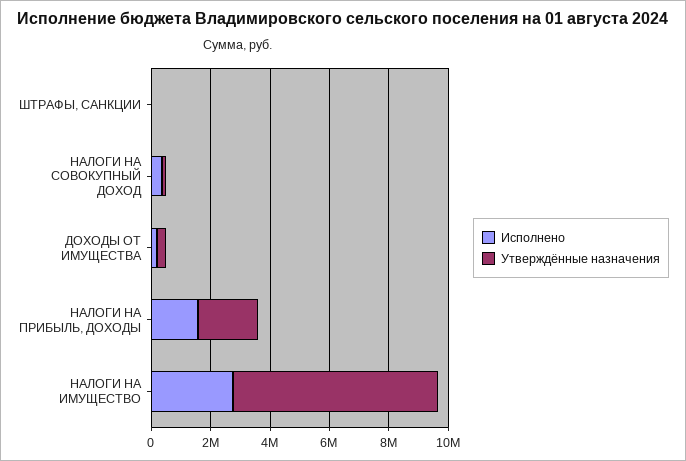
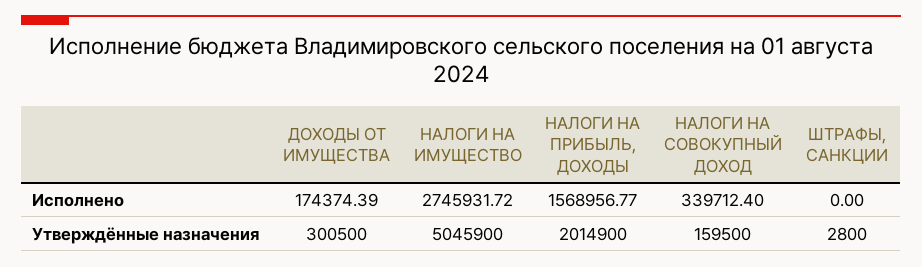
  {
    "Исполнено": {
      "ШТРАФЫ, САНКЦИИ": 0,
      "НАЛОГИ НА СОВОКУПНЫЙ ДОХОД": 339712.4,
      "ДОХОДЫ ОТ ИМУЩЕСТВА": 174374.39,
      "НАЛОГИ НА ПРИБЫЛЬ, ДОХОДЫ": 1568956.77,
      "НАЛОГИ НА ИМУЩЕСТВО": 2745931.72
    },
    "Утверждённые назначения": {
      "ШТРАФЫ, САНКЦИИ": 2800,
      "НАЛОГИ НА СОВОКУПНЫЙ ДОХОД": 159500,
      "ДОХОДЫ ОТ ИМУЩЕСТВА": 300500,
      "НАЛОГИ НА ПРИБЫЛЬ, ДОХОДЫ": 2014900,
-     "НАЛОГИ НА ИМУЩЕСТВО": 7000000
+     "НАЛОГИ НА ИМУЩЕСТВО": 5045900
    }
  }

